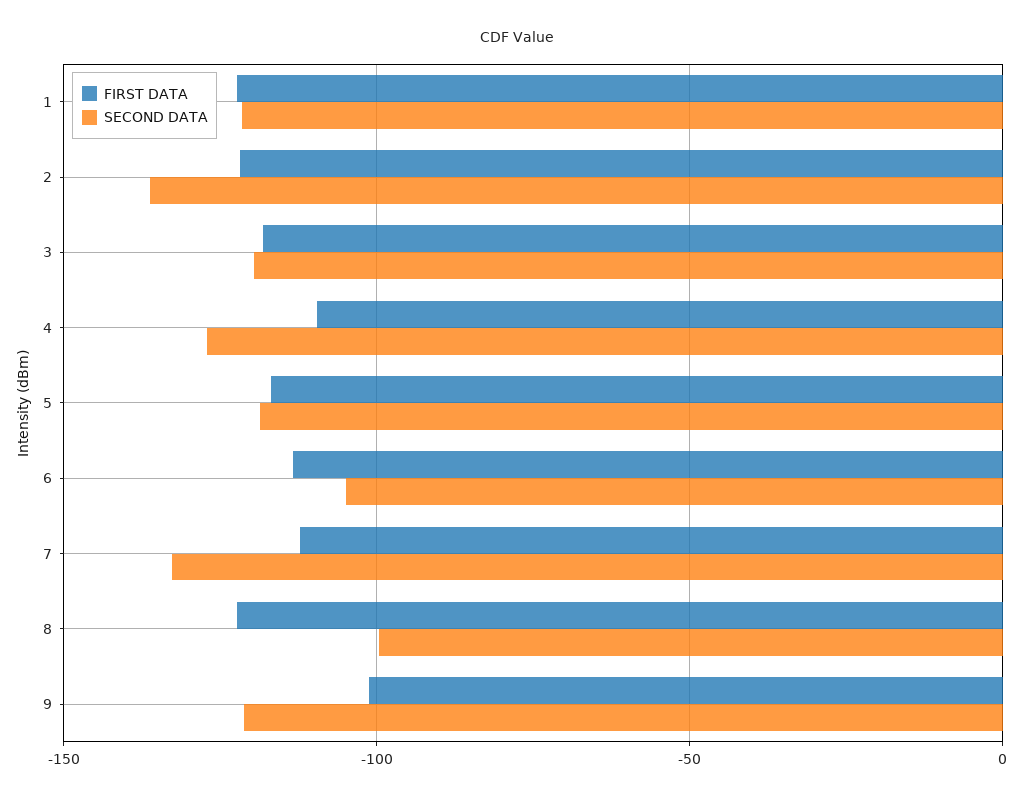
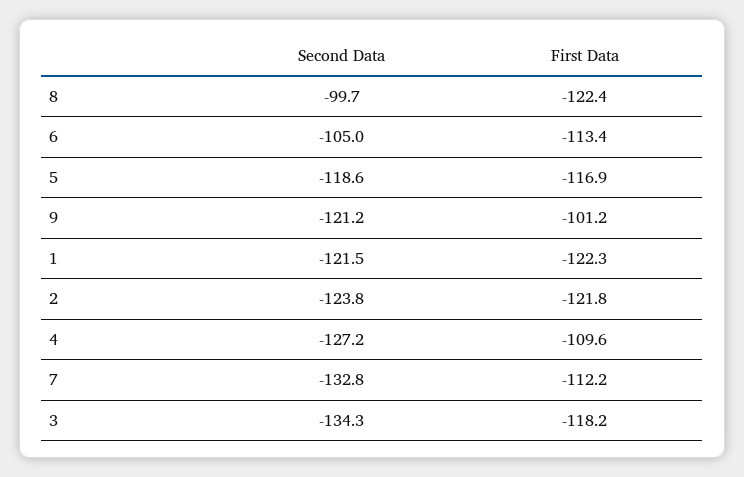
  {
    "FIRST DATA": {
      "1": -122.3,
      "2": -121.8,
      "3": -118.2,
      "4": -109.6,
      "5": -116.9,
      "6": -113.4,
      "7": -112.2,
      "8": -122.4,
      "9": -101.2
    },
    "SECOND DATA": {
      "1": -121.5,
-     "2": -135,
+     "2": -123.8,
-     "3": -120,
+     "3": -134.3,
      "4": -127.2,
      "5": -118.6,
      "6": -105,
      "7": -132.8,
      "8": -99.7,
      "9": -121.2
    }
  }

